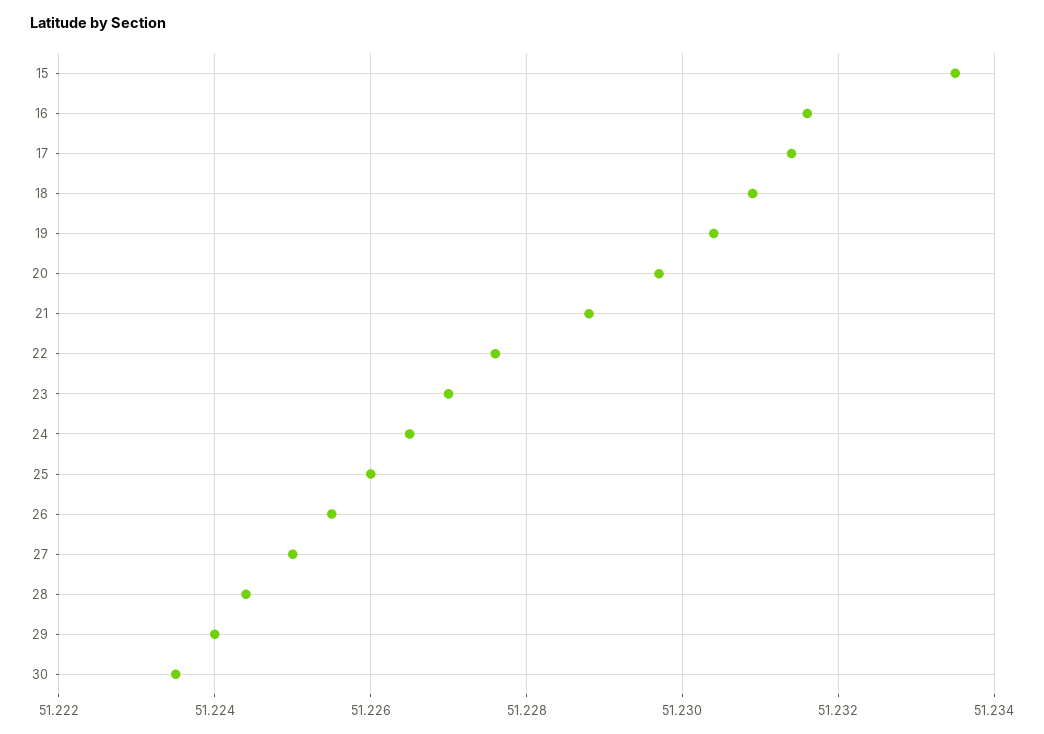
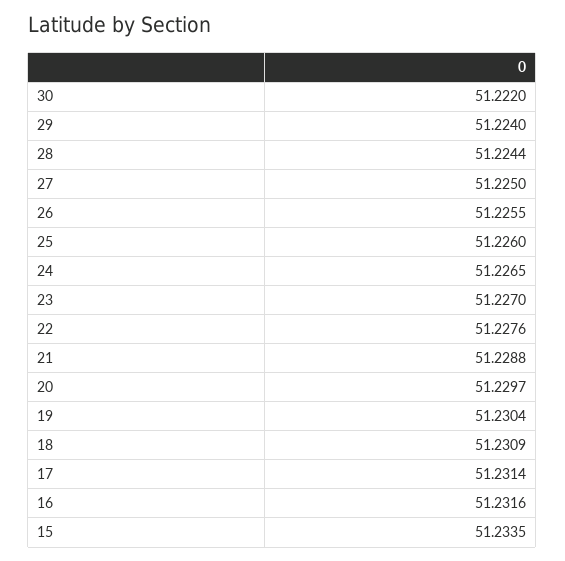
  {
    "15": 51.2335,
    "16": 51.2316,
    "17": 51.2314,
    "18": 51.2309,
    "19": 51.2304,
    "20": 51.2297,
    "21": 51.2288,
    "22": 51.2276,
    "23": 51.227,
    "24": 51.2265,
    "25": 51.226,
    "26": 51.2255,
    "27": 51.225,
    "28": 51.2244,
    "29": 51.224,
-   "30": 51.2235
+   "30": 51.222
  }

